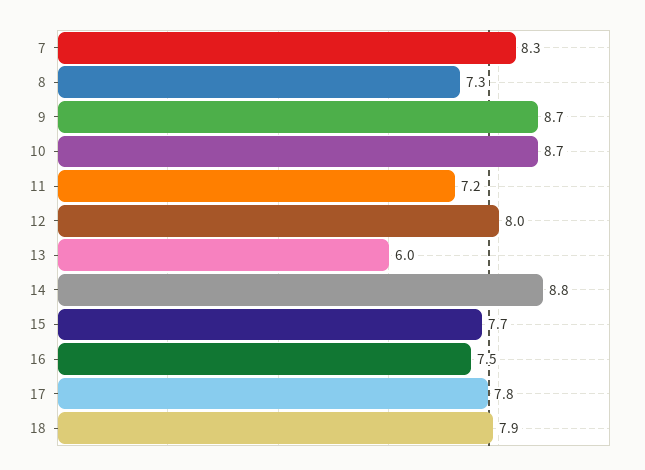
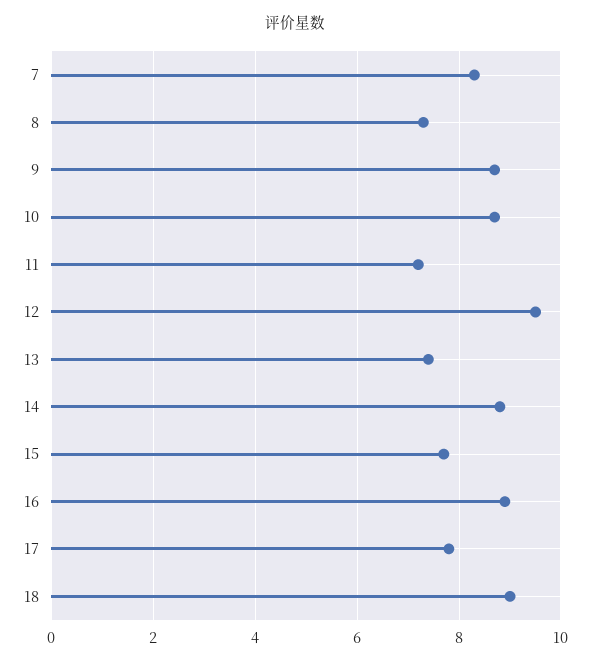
  {
    "7": 8.3,
    "8": 7.3,
    "9": 8.7,
    "10": 8.7,
    "11": 7.2,
-   "12": 8,
+   "12": 9.5,
-   "13": 6,
+   "13": 7.5,
    "14": 8.8,
    "15": 7.7,
-   "16": 7.5,
+   "16": 9,
    "17": 7.8,
-   "18": 7.9
+   "18": 9
  }

